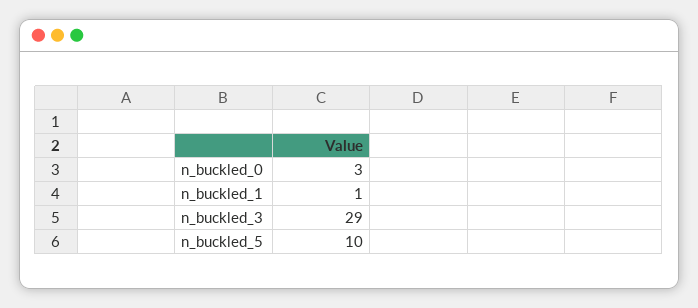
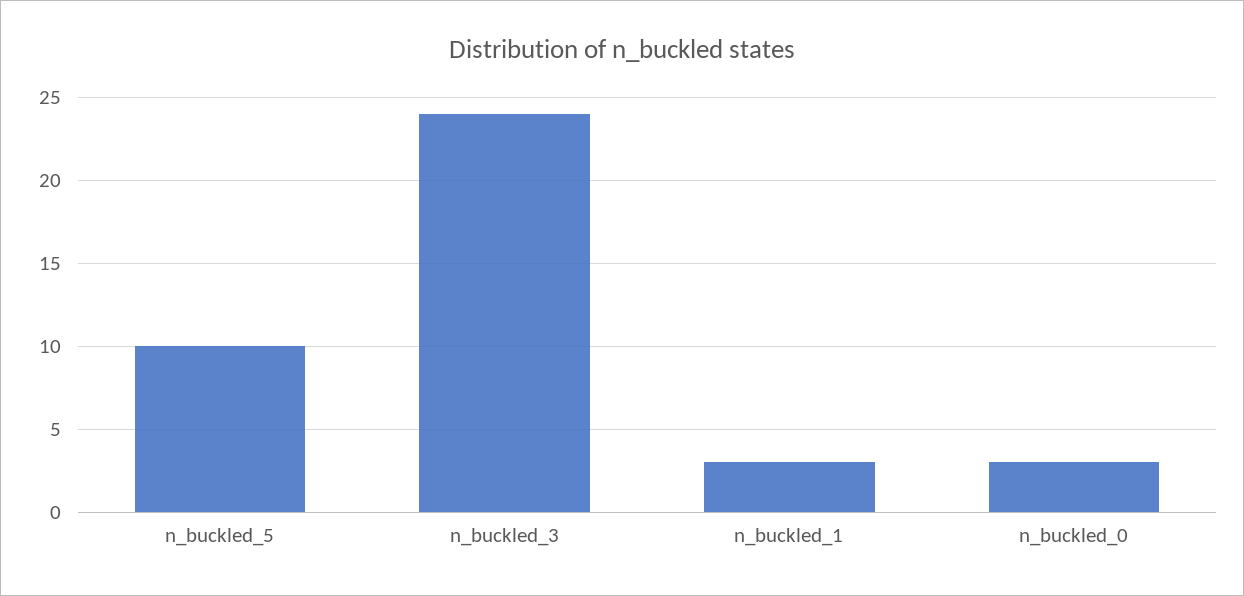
  {
    "n_buckled_0": 3,
-   "n_buckled_1": 1,
+   "n_buckled_1": 3,
-   "n_buckled_3": 29,
+   "n_buckled_3": 24,
    "n_buckled_5": 10
  }

